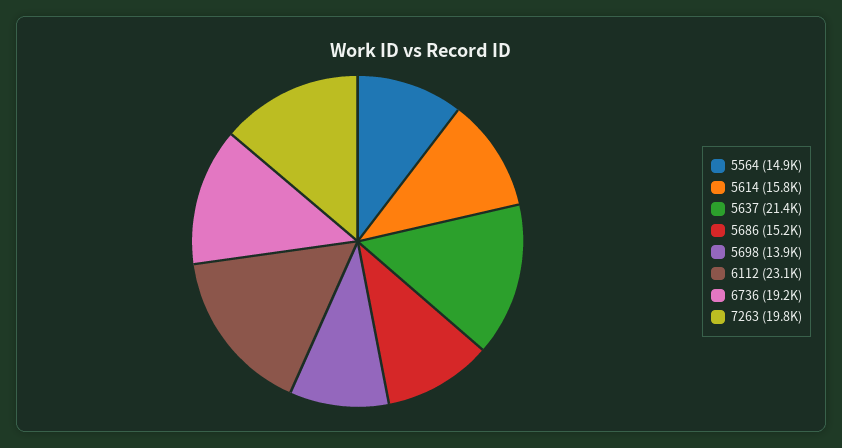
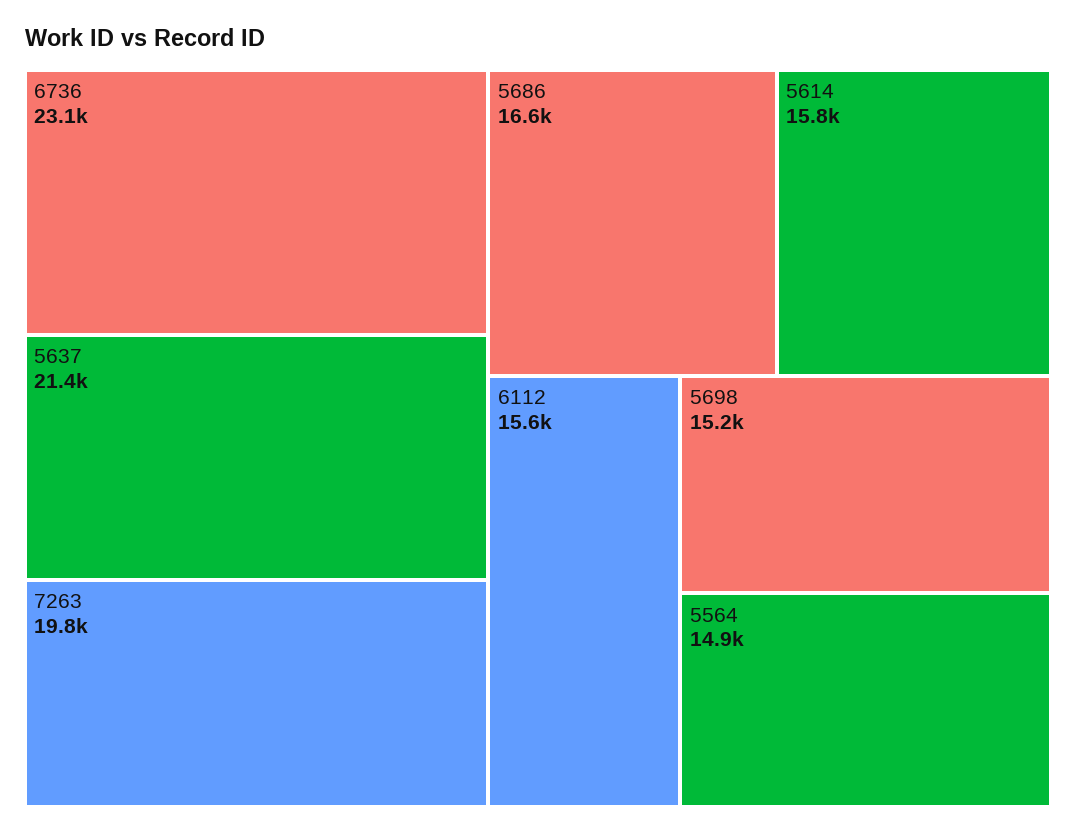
  {
    "5564": 14900,
    "5614": 15800,
    "5637": 21400,
-   "5686": 15200,
+   "5686": 16600,
-   "5698": 13900,
+   "5698": 15200,
-   "6112": 23100,
+   "6112": 15600,
-   "6736": 19200,
+   "6736": 23100,
    "7263": 19800
  }

